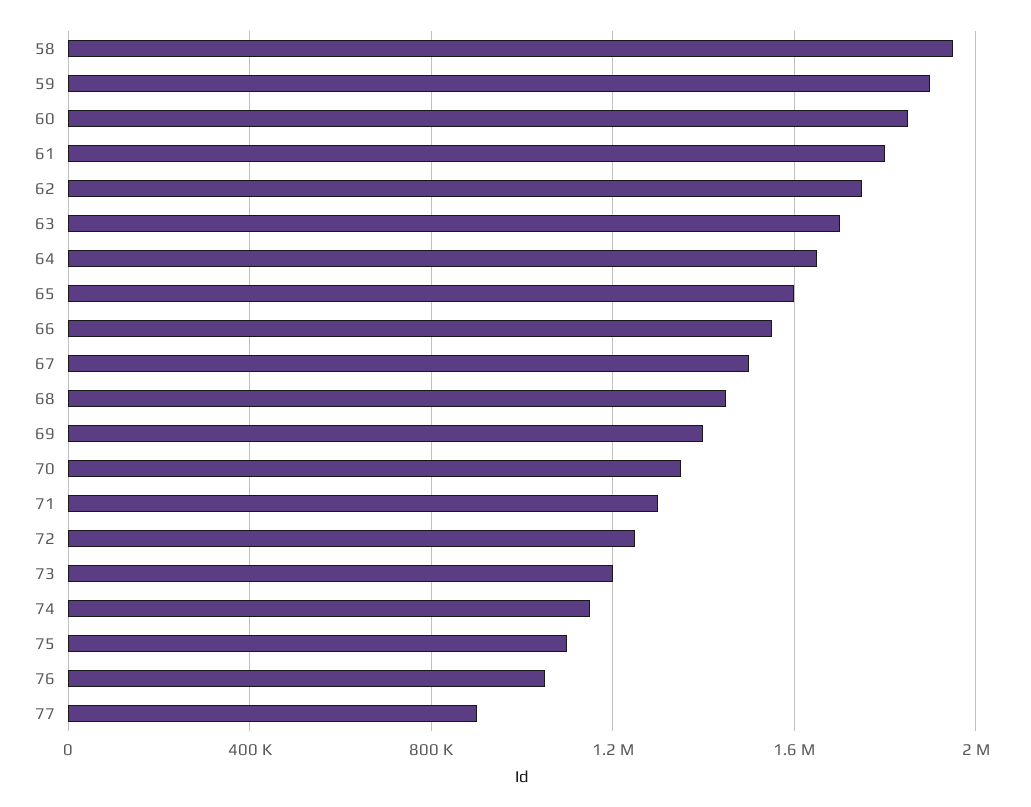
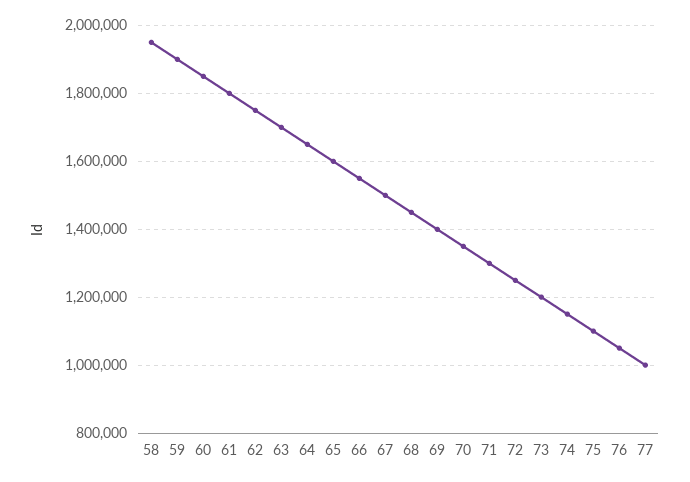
  {
    "58": 1960000,
    "59": 1900000,
    "60": 1860000,
    "61": 1800000,
    "62": 1760000,
    "63": 1700000,
    "64": 1660000,
    "65": 1600000,
    "66": 1560000,
    "67": 1500000,
    "68": 1460000,
    "69": 1400000,
    "70": 1360000,
    "71": 1300000,
    "72": 1260000,
    "73": 1200000,
    "74": 1160000,
    "75": 1100000,
    "76": 1060000,
-   "77": 900000
+   "77": 1000000
  }

